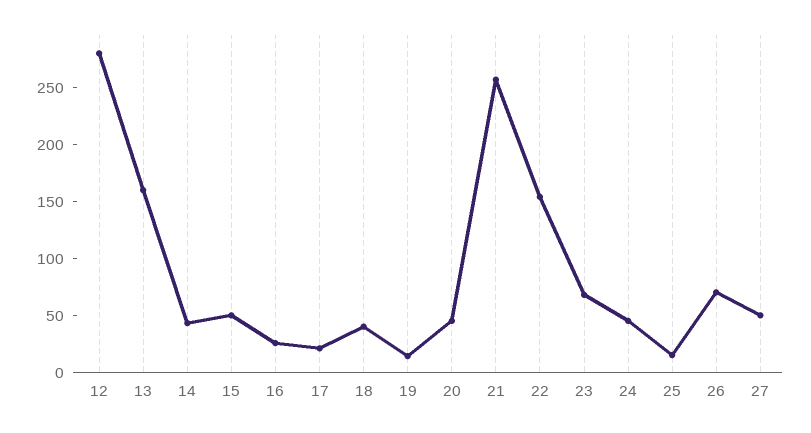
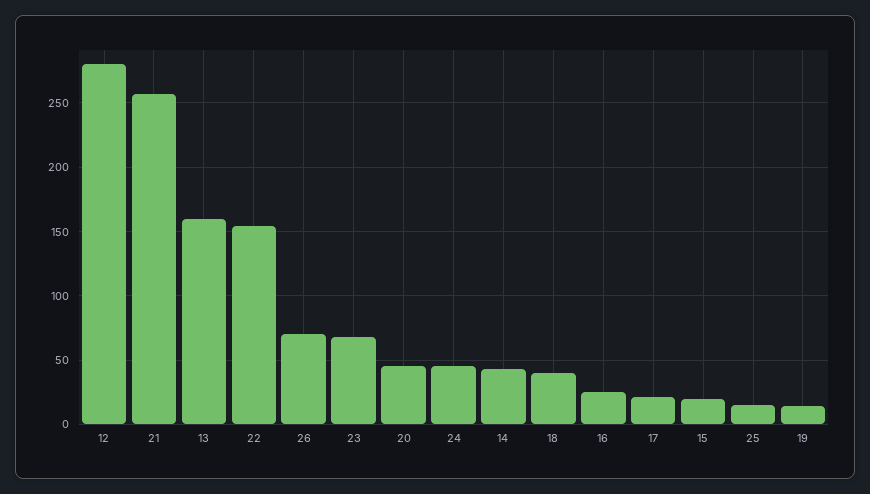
  {
    "12": 280,
    "13": 160,
    "14": 45,
-   "15": 50,
+   "15": 20,
    "16": 25,
    "17": 20,
    "18": 40,
    "19": 15,
    "20": 45,
    "21": 255,
    "22": 155,
    "23": 70,
    "24": 45,
    "25": 15,
-   "26": 70,
+   "26": 70
-   "27": 50
  }

